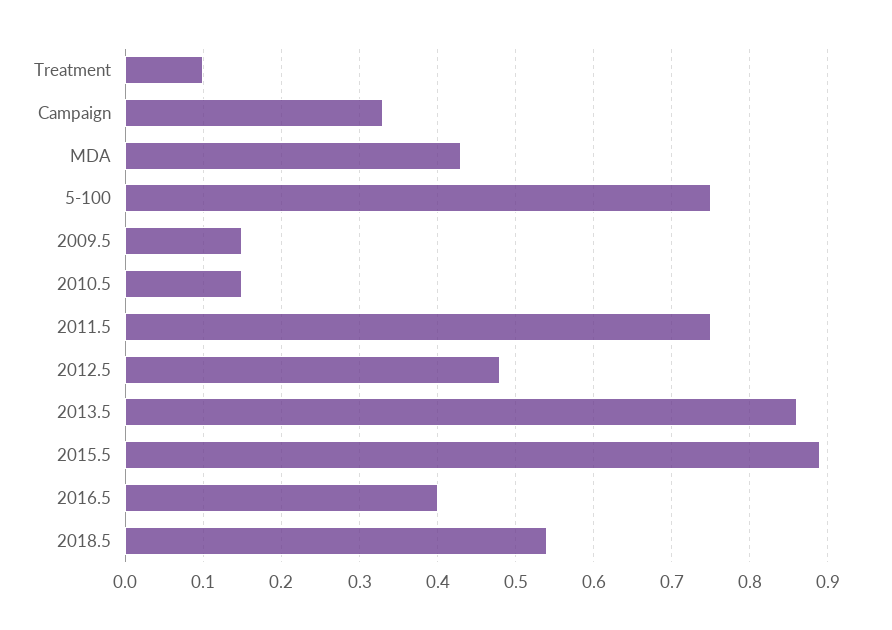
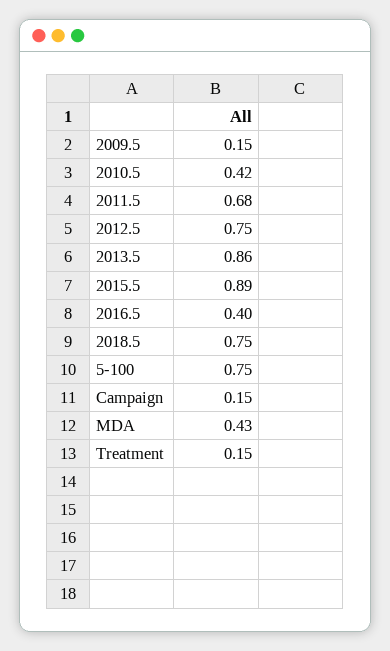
  {
-   "Treatment": 0.1,
+   "Treatment": 0.15,
-   "Campaign": 0.33,
+   "Campaign": 0.15,
    "MDA": 0.43,
    "5-100": 0.75,
    "2009.5": 0.15,
-   "2010.5": 0.15,
+   "2010.5": 0.42,
-   "2011.5": 0.75,
+   "2011.5": 0.68,
-   "2012.5": 0.48,
+   "2012.5": 0.75,
    "2013.5": 0.86,
    "2015.5": 0.89,
    "2016.5": 0.4,
-   "2018.5": 0.54
+   "2018.5": 0.75
  }

